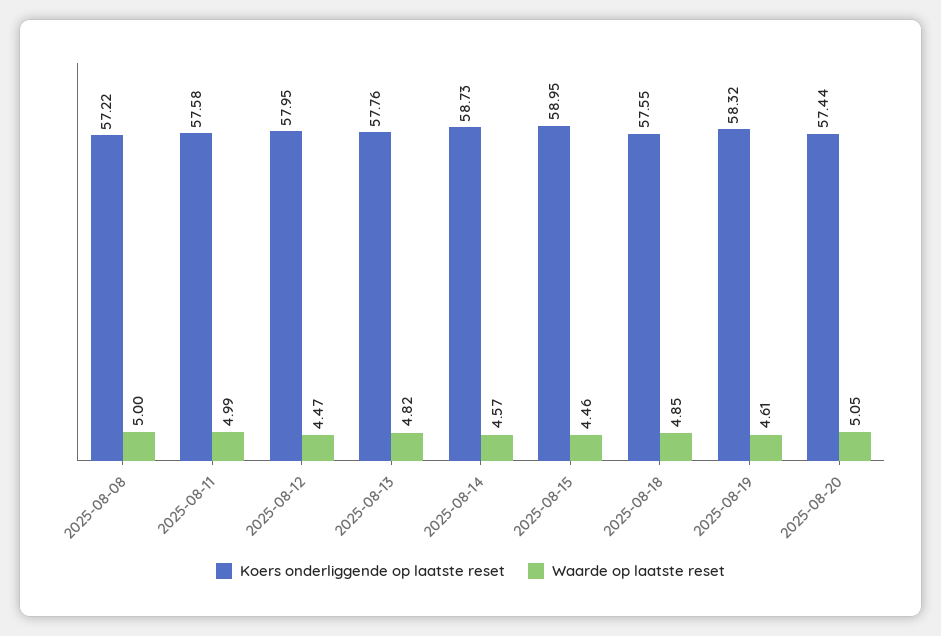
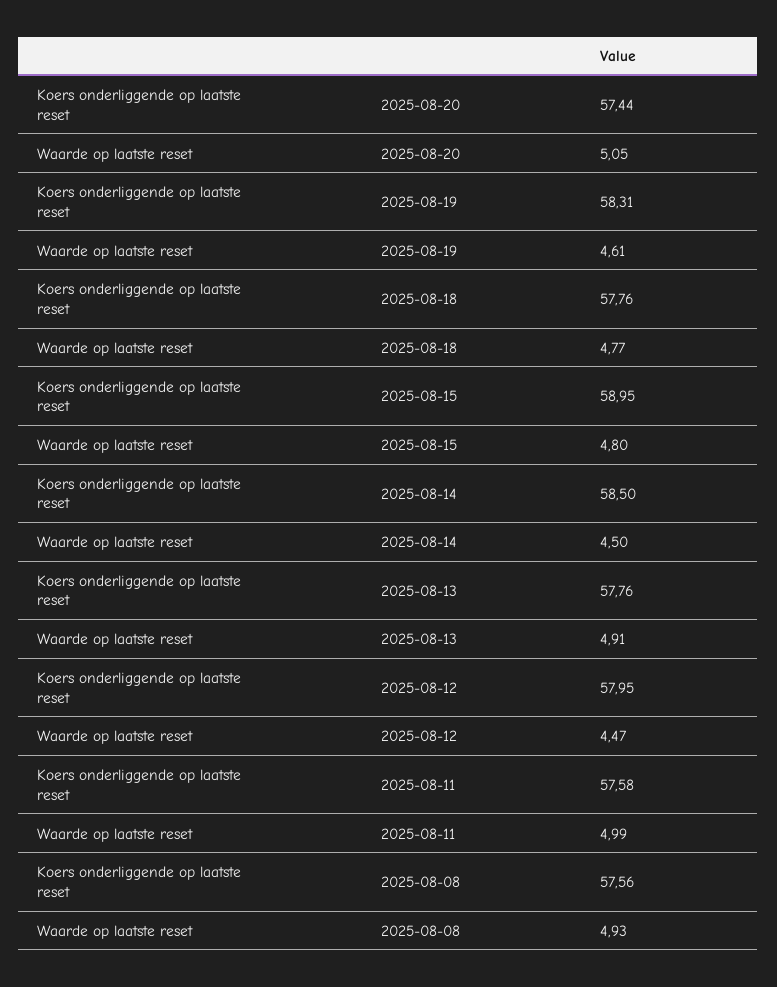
  {
    "Koers onderliggende op laatste reset": {
-     "2025-08-08": 57.22,
+     "2025-08-08": 57.56,
      "2025-08-11": 57.58,
      "2025-08-12": 57.95,
      "2025-08-13": 57.76,
-     "2025-08-14": 58.73,
+     "2025-08-14": 58.5,
      "2025-08-15": 58.95,
-     "2025-08-18": 57.55,
+     "2025-08-18": 57.76,
-     "2025-08-19": 58.32,
+     "2025-08-19": 58.31,
      "2025-08-20": 57.44
    },
    "Waarde op laatste reset": {
-     "2025-08-08": 5,
+     "2025-08-08": 4.93,
      "2025-08-11": 4.99,
      "2025-08-12": 4.47,
-     "2025-08-13": 4.82,
+     "2025-08-13": 4.91,
-     "2025-08-14": 4.57,
+     "2025-08-14": 4.5,
-     "2025-08-15": 4.46,
+     "2025-08-15": 4.8,
-     "2025-08-18": 4.85,
+     "2025-08-18": 4.77,
      "2025-08-19": 4.61,
      "2025-08-20": 5.05
    }
  }

